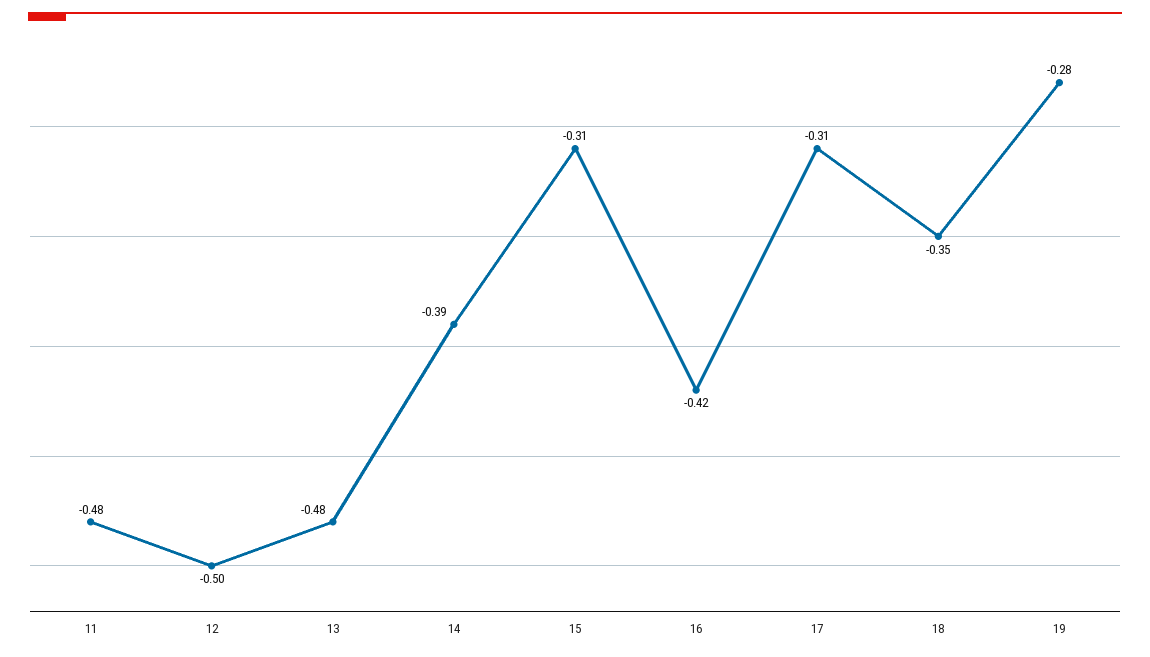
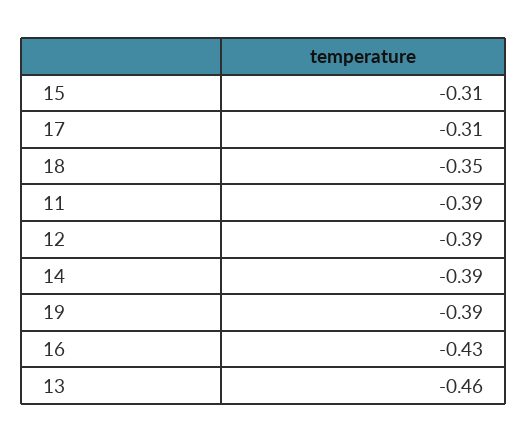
  {
-   "11": -0.48,
+   "11": -0.39,
-   "12": -0.5,
+   "12": -0.39,
-   "13": -0.48,
+   "13": -0.46,
    "14": -0.39,
    "15": -0.31,
-   "16": -0.42,
+   "16": -0.43,
    "17": -0.31,
    "18": -0.35,
-   "19": -0.28
+   "19": -0.39
  }

